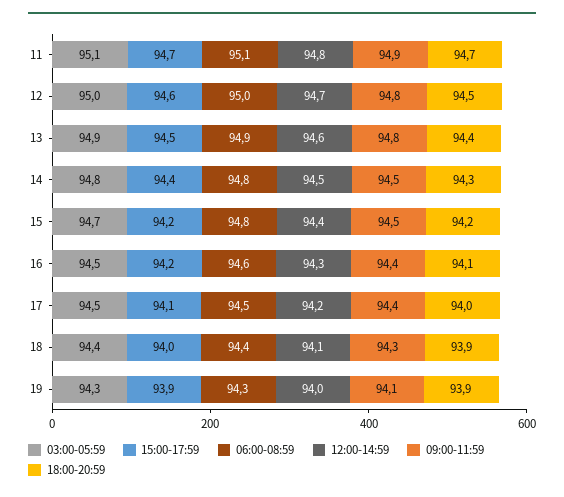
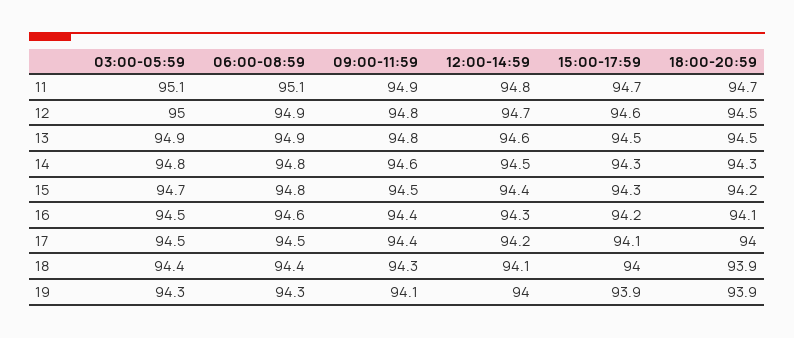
  {
    "03:00-05:59": {
      "11": 95.1,
      "12": 95,
      "13": 94.9,
      "14": 94.8,
      "15": 94.7,
      "16": 94.5,
      "17": 94.5,
      "18": 94.4,
      "19": 94.3
    },
    "15:00-17:59": {
      "11": 94.7,
      "12": 94.6,
      "13": 94.5,
-     "14": 94.4,
+     "14": 94.3,
-     "15": 94.2,
+     "15": 94.3,
      "16": 94.2,
      "17": 94.1,
      "18": 94,
      "19": 93.9
    },
    "06:00-08:59": {
      "11": 95.1,
-     "12": 95,
+     "12": 94.9,
      "13": 94.9,
      "14": 94.8,
      "15": 94.8,
      "16": 94.6,
      "17": 94.5,
      "18": 94.4,
      "19": 94.3
    },
    "12:00-14:59": {
      "11": 94.8,
      "12": 94.7,
      "13": 94.6,
      "14": 94.5,
      "15": 94.4,
      "16": 94.3,
      "17": 94.2,
      "18": 94.1,
      "19": 94
    },
    "09:00-11:59": {
      "11": 94.9,
      "12": 94.8,
      "13": 94.8,
-     "14": 94.5,
+     "14": 94.6,
      "15": 94.5,
      "16": 94.4,
      "17": 94.4,
      "18": 94.3,
      "19": 94.1
    },
    "18:00-20:59": {
      "11": 94.7,
      "12": 94.5,
-     "13": 94.4,
+     "13": 94.5,
      "14": 94.3,
      "15": 94.2,
      "16": 94.1,
      "17": 94,
      "18": 93.9,
      "19": 93.9
    }
  }

